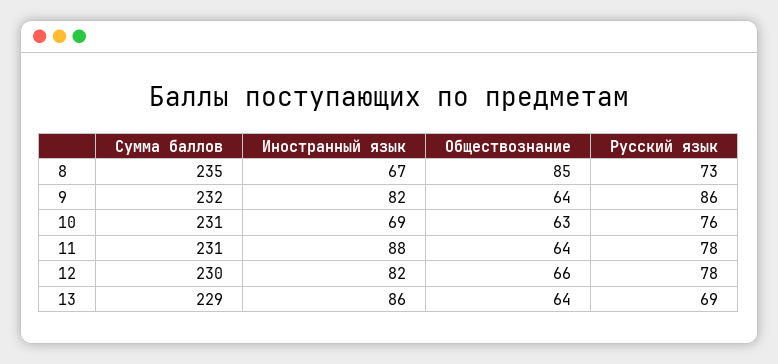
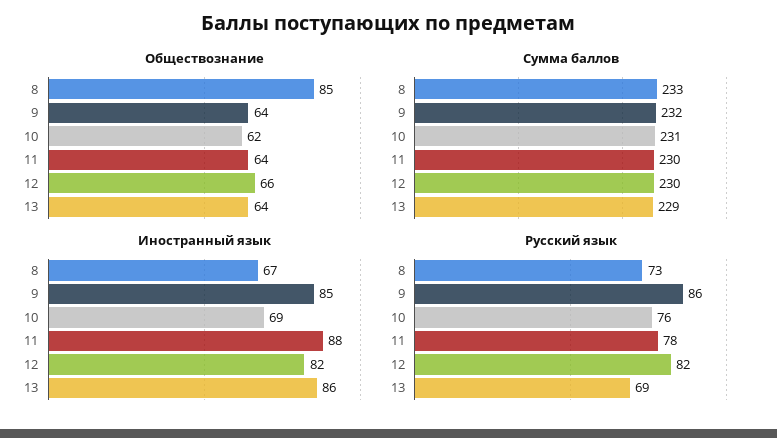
  {
    "Сумма баллов": {
-     "8": 235,
+     "8": 233,
      "9": 232,
      "10": 231,
-     "11": 231,
+     "11": 230,
      "12": 230,
      "13": 229
    },
    "Иностранный язык": {
      "8": 67,
-     "9": 82,
+     "9": 85,
      "10": 69,
      "11": 88,
      "12": 82,
      "13": 86
    },
    "Обществознание": {
      "8": 85,
      "9": 64,
-     "10": 63,
+     "10": 62,
      "11": 64,
      "12": 66,
      "13": 64
    },
    "Русский язык": {
      "8": 73,
      "9": 86,
      "10": 76,
      "11": 78,
-     "12": 78,
+     "12": 82,
      "13": 69
    }
  }

